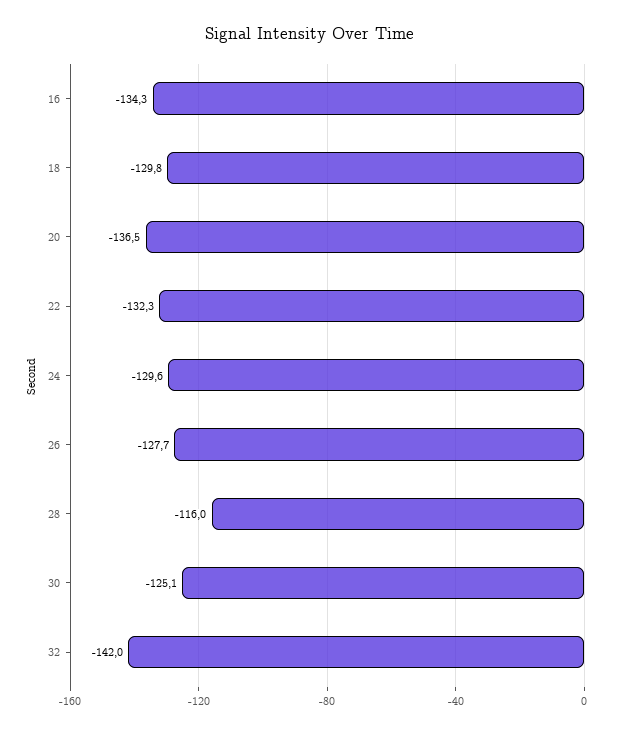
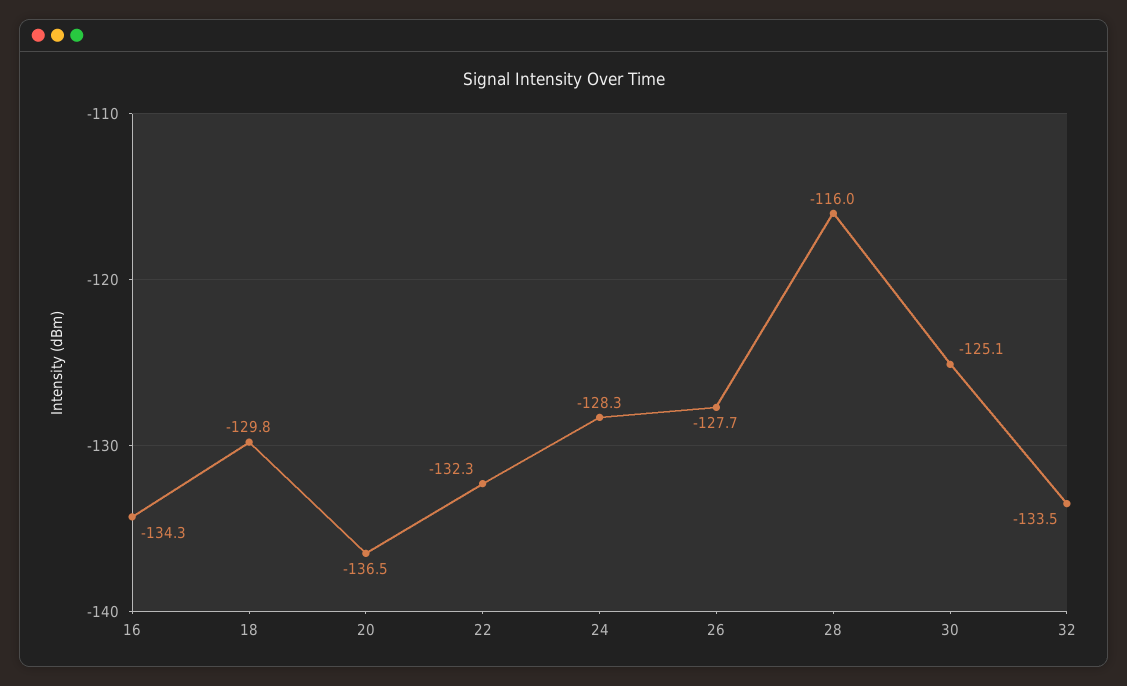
  {
    "16": -134.3,
    "18": -129.8,
    "20": -136.5,
    "22": -132.3,
-   "24": -129.6,
+   "24": -128.3,
    "26": -127.7,
    "28": -116,
    "30": -125.1,
-   "32": -142
+   "32": -133.5
  }

